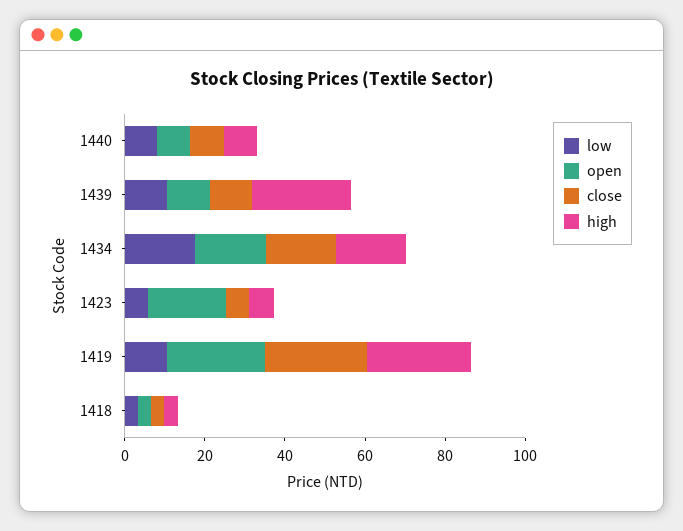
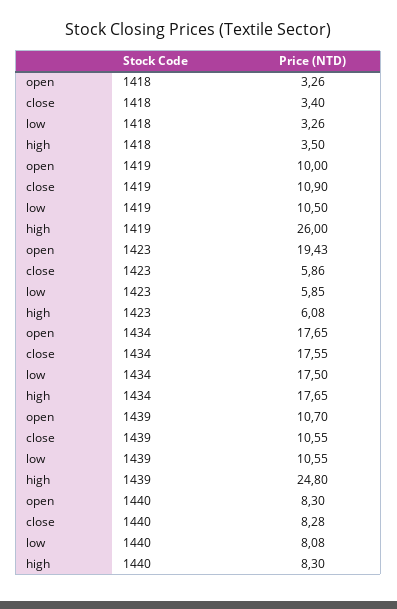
  {
    "low": {
      "1440": 8.08,
      "1439": 10.55,
      "1434": 17.5,
      "1423": 5.85,
      "1419": 10.5,
      "1418": 3.26
    },
    "open": {
      "1440": 8.3,
      "1439": 10.7,
      "1434": 17.65,
      "1423": 19.43,
-     "1419": 25,
+     "1419": 10,
      "1418": 3.26
    },
    "close": {
      "1440": 8.28,
      "1439": 10.55,
      "1434": 17.55,
      "1423": 5.86,
-     "1419": 25,
+     "1419": 10.9,
      "1418": 3.4
    },
    "high": {
      "1440": 8.3,
      "1439": 24.8,
      "1434": 17.65,
      "1423": 6.08,
      "1419": 26,
      "1418": 3.5
    }
  }

